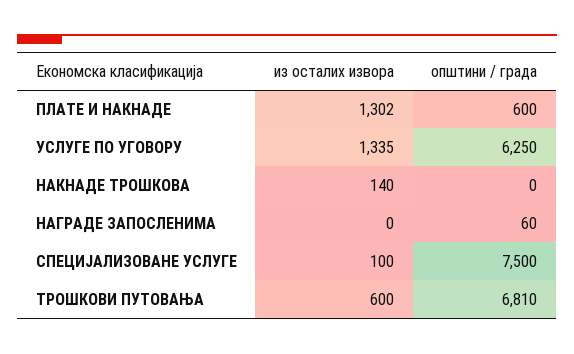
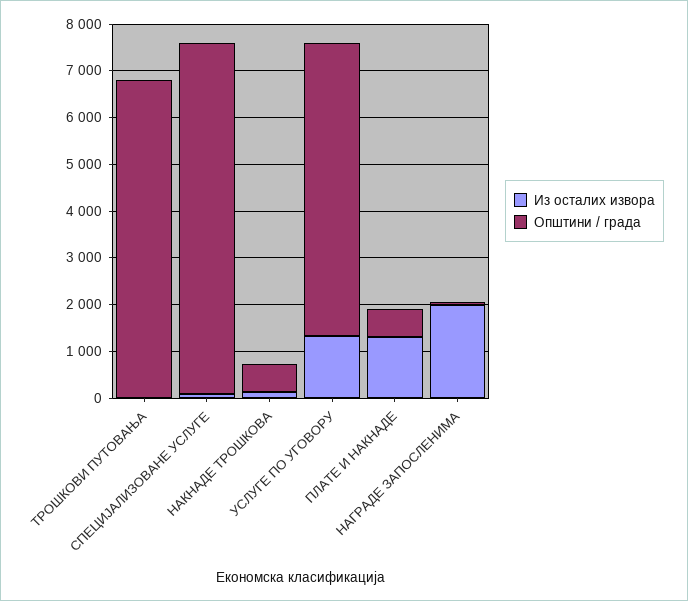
  {
    "из осталих извора": {
      "ПЛАТЕ И НАКНАДЕ": 1302,
      "УСЛУГЕ ПО УГОВОРУ": 1335,
      "НАКНАДЕ ТРОШКОВА": 140,
-     "НАГРАДЕ ЗАПОСЛЕНИМА": 0,
+     "НАГРАДЕ ЗАПОСЛЕНИМА": 2000,
      "СПЕЦИЈАЛИЗОВАНЕ УСЛУГЕ": 100,
-     "ТРОШКОВИ ПУТОВАЊА": 600
+     "ТРОШКОВИ ПУТОВАЊА": 0
    },
    "општини / града": {
      "ПЛАТЕ И НАКНАДЕ": 600,
      "УСЛУГЕ ПО УГОВОРУ": 6250,
-     "НАКНАДЕ ТРОШКОВА": 0,
+     "НАКНАДЕ ТРОШКОВА": 600,
      "НАГРАДЕ ЗАПОСЛЕНИМА": 60,
      "СПЕЦИЈАЛИЗОВАНЕ УСЛУГЕ": 7500,
      "ТРОШКОВИ ПУТОВАЊА": 6810
    }
  }

